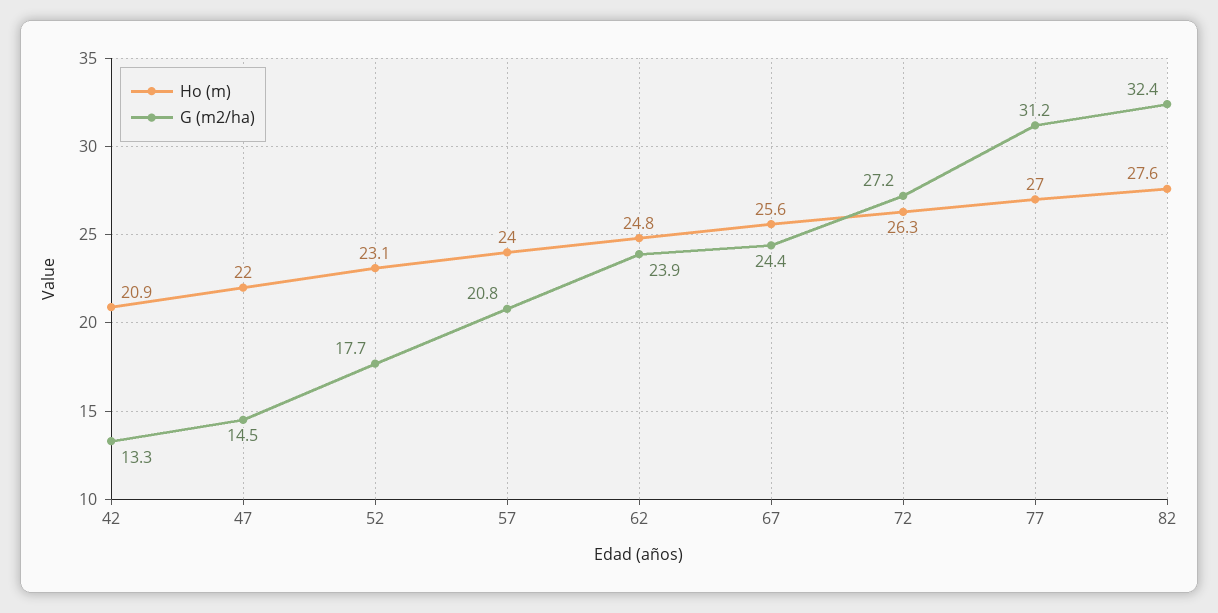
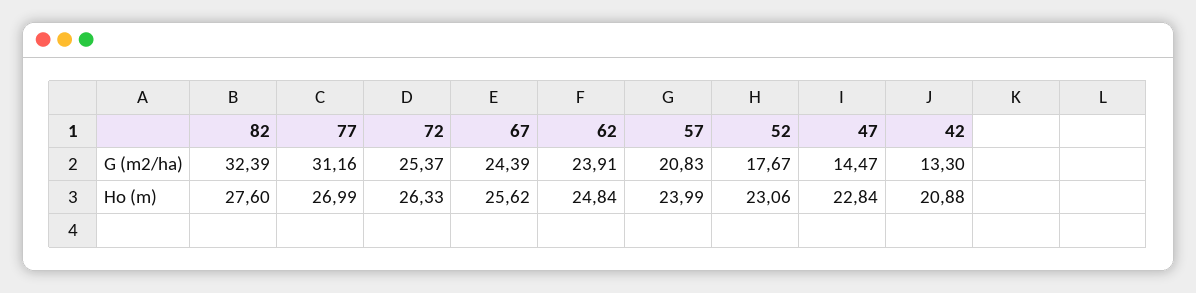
  {
    "Ho (m)": {
      "42": 20.88,
-     "47": 22,
+     "47": 22.84,
      "52": 23.06,
      "57": 23.99,
      "62": 24.84,
      "67": 25.62,
      "72": 26.33,
      "77": 26.99,
      "82": 27.6
    },
    "G (m2/ha)": {
      "42": 13.3,
      "47": 14.47,
      "52": 17.67,
      "57": 20.83,
      "62": 23.91,
      "67": 24.39,
-     "72": 27.2,
+     "72": 25.37,
      "77": 31.16,
      "82": 32.39
    }
  }

